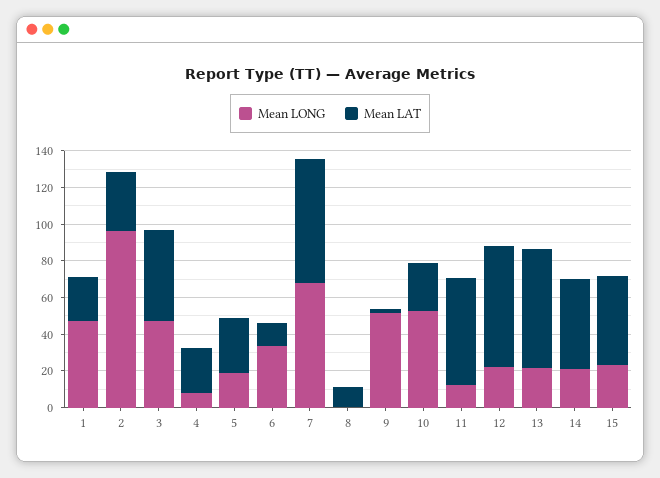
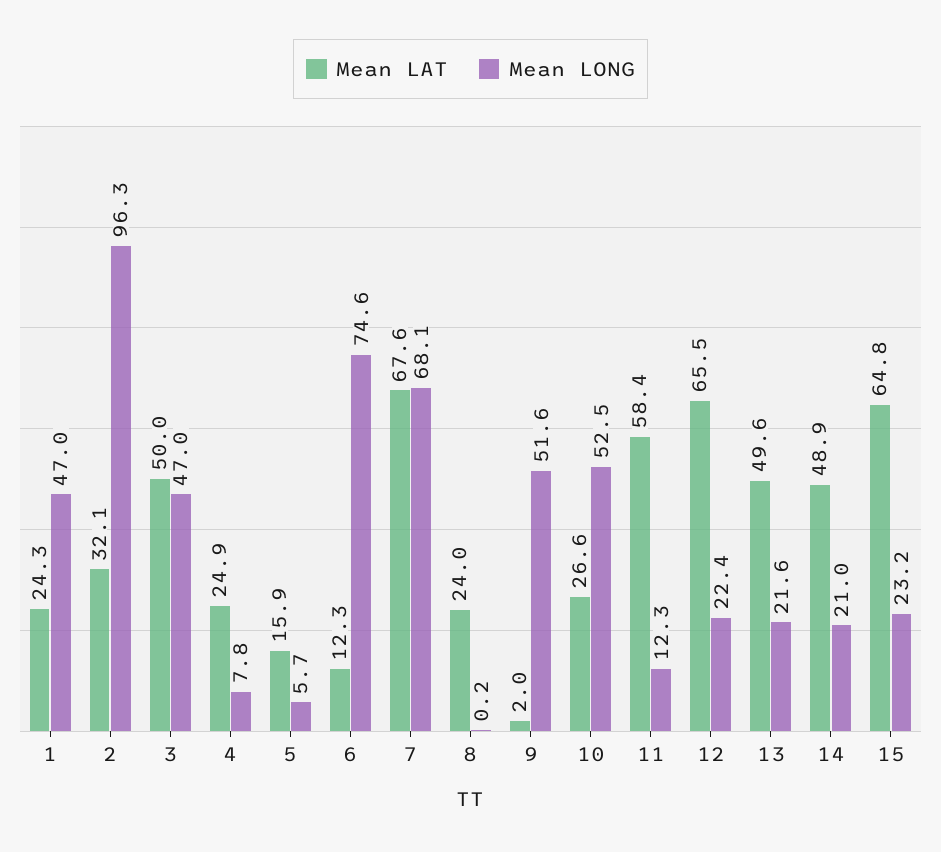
  {
    "Mean LONG": {
      "1": 47,
      "2": 96.3,
      "3": 47,
      "4": 7.8,
-     "5": 20,
+     "5": 5.7,
-     "6": 35,
+     "6": 74.6,
      "7": 68.1,
      "8": 0.2,
      "9": 51.6,
      "10": 52.5,
      "11": 12.3,
      "12": 22.4,
      "13": 21.6,
      "14": 21,
      "15": 23.2
    },
    "Mean LAT": {
      "1": 24.3,
      "2": 32.1,
      "3": 50,
      "4": 24.9,
-     "5": 30,
+     "5": 15.9,
      "6": 12.3,
      "7": 67.6,
-     "8": 10,
+     "8": 24,
      "9": 2,
      "10": 26.6,
      "11": 58.4,
      "12": 65.5,
-     "13": 65,
+     "13": 49.6,
      "14": 48.9,
-     "15": 50
+     "15": 64.8
    }
  }

